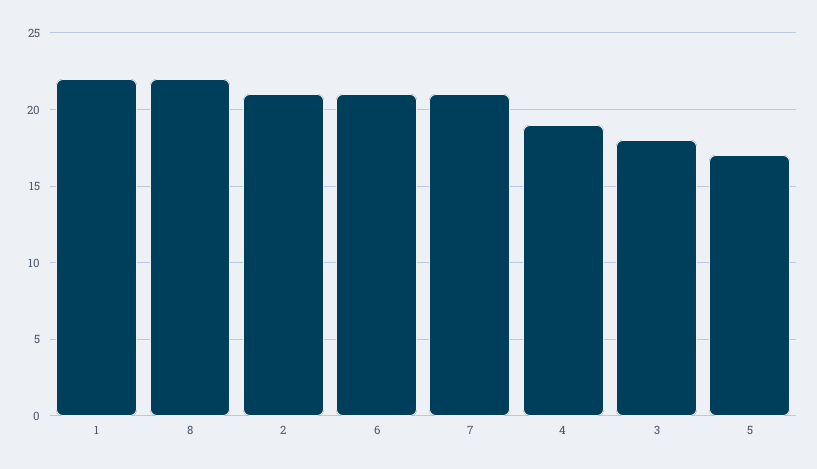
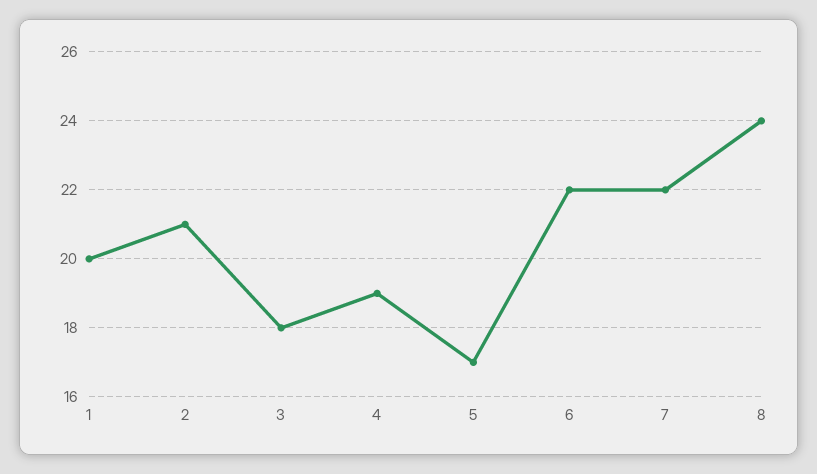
  {
-   "1": 22,
+   "1": 20,
-   "8": 22,
+   "8": 24,
    "2": 21,
-   "6": 21,
+   "6": 22,
-   "7": 21,
+   "7": 22,
    "4": 19,
    "3": 18,
    "5": 17
  }

